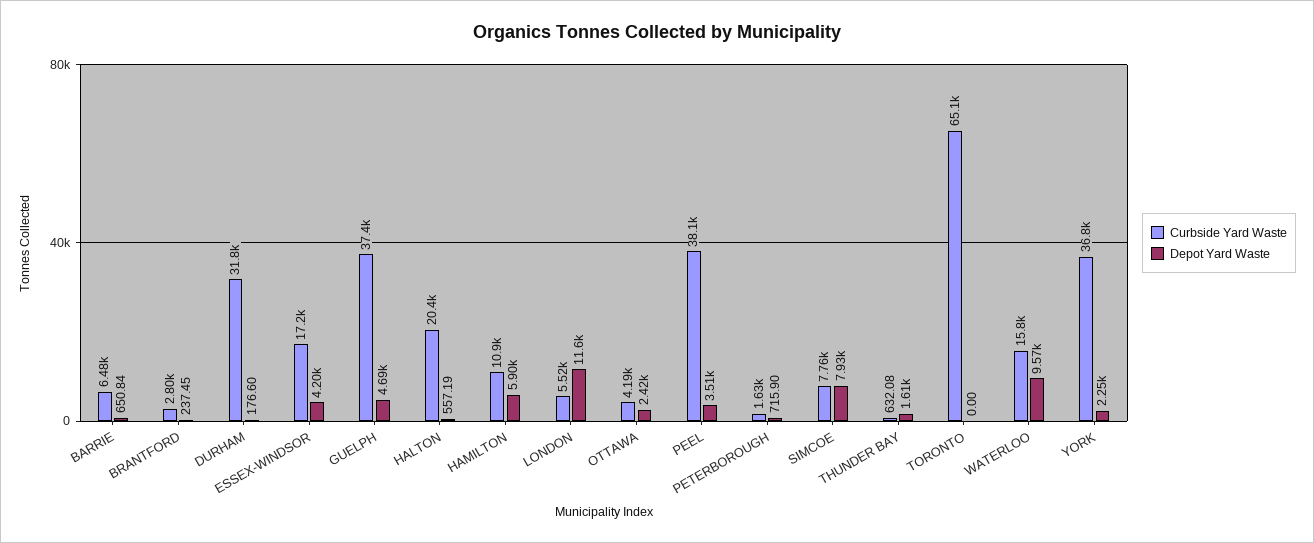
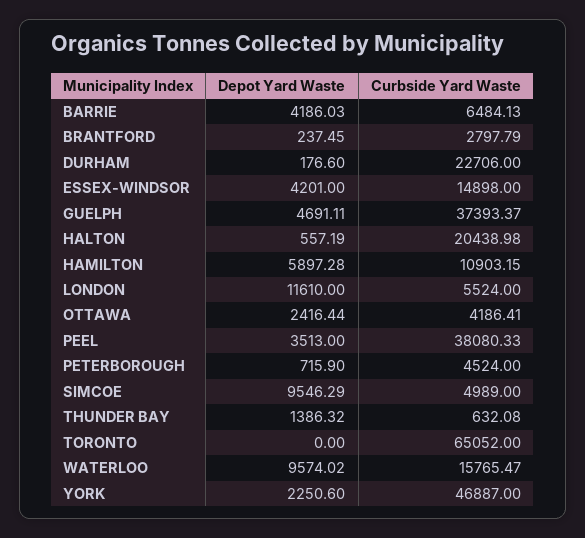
  {
    "Curbside Yard Waste": {
      "BARRIE": 6484.13,
      "BRANTFORD": 2797.79,
-     "DURHAM": 31800,
+     "DURHAM": 22706,
-     "ESSEX-WINDSOR": 17200,
+     "ESSEX-WINDSOR": 14898,
      "GUELPH": 37393.37,
      "HALTON": 20438.98,
      "HAMILTON": 10903.15,
      "LONDON": 5524,
      "OTTAWA": 4186.41,
      "PEEL": 38080.33,
-     "PETERBOROUGH": 1630,
+     "PETERBOROUGH": 4524,
-     "SIMCOE": 7760,
+     "SIMCOE": 4989,
      "THUNDER BAY": 632.08,
      "TORONTO": 65052,
      "WATERLOO": 15765.47,
-     "YORK": 36800
+     "YORK": 46887
    },
    "Depot Yard Waste": {
-     "BARRIE": 650.84,
+     "BARRIE": 4186.03,
      "BRANTFORD": 237.45,
      "DURHAM": 176.6,
      "ESSEX-WINDSOR": 4201,
      "GUELPH": 4691.11,
      "HALTON": 557.19,
      "HAMILTON": 5897.28,
      "LONDON": 11610,
      "OTTAWA": 2416.44,
      "PEEL": 3513,
      "PETERBOROUGH": 715.9,
-     "SIMCOE": 7930,
+     "SIMCOE": 9546.29,
-     "THUNDER BAY": 1610,
+     "THUNDER BAY": 1386.32,
      "TORONTO": 0,
      "WATERLOO": 9574.02,
      "YORK": 2250.6
    }
  }

